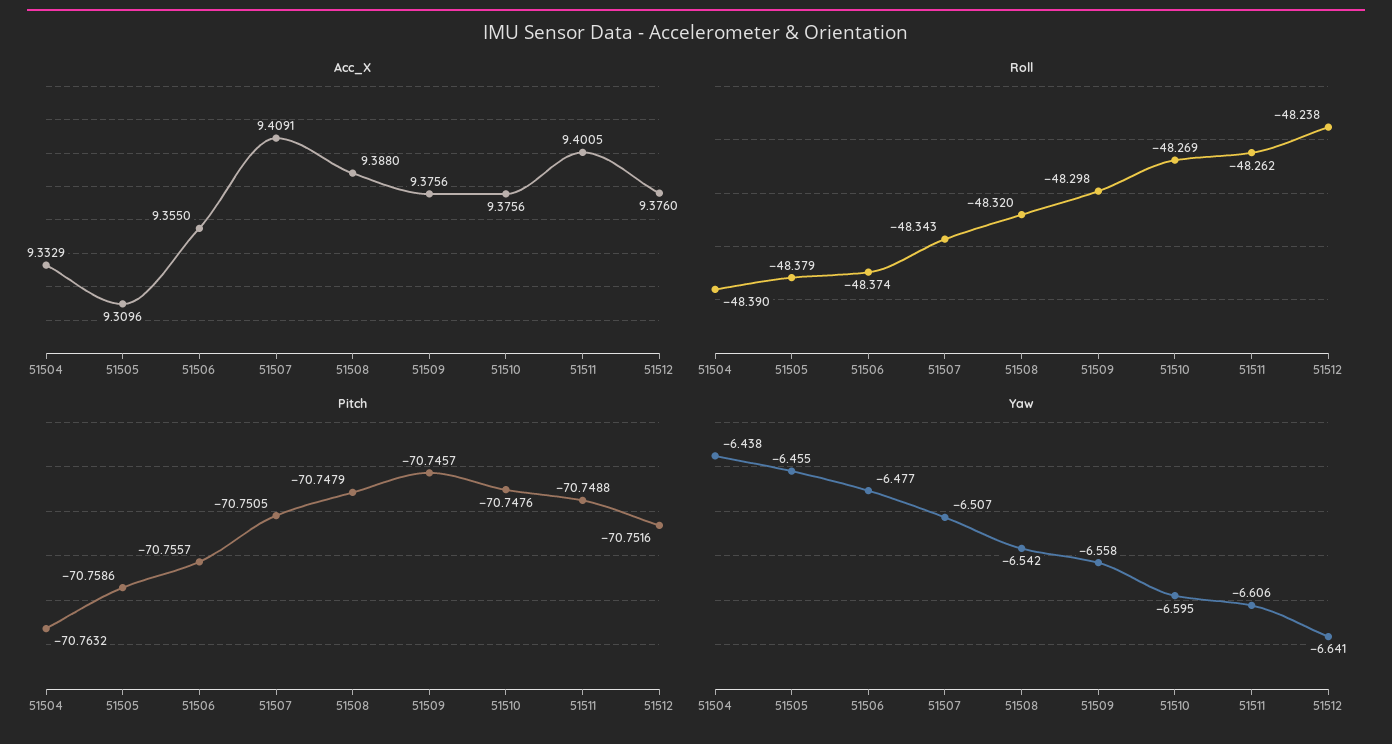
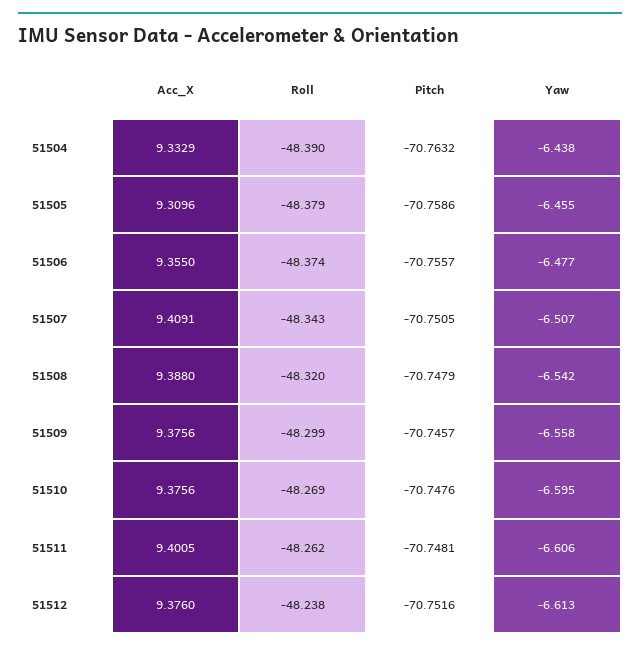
  {
    "Acc_X": {
      "51504": 9.3329,
      "51505": 9.3096,
      "51506": 9.355,
      "51507": 9.4091,
      "51508": 9.388,
      "51509": 9.3756,
      "51510": 9.3756,
      "51511": 9.4005,
      "51512": 9.376
    },
    "Roll": {
      "51504": -48.39,
      "51505": -48.379,
      "51506": -48.374,
      "51507": -48.343,
      "51508": -48.32,
-     "51509": -48.298,
+     "51509": -48.299,
      "51510": -48.269,
      "51511": -48.262,
      "51512": -48.238
    },
    "Pitch": {
      "51504": -70.7632,
      "51505": -70.7586,
      "51506": -70.7557,
      "51507": -70.7505,
      "51508": -70.7479,
      "51509": -70.7457,
      "51510": -70.7476,
-     "51511": -70.7488,
+     "51511": -70.7481,
      "51512": -70.7516
    },
    "Yaw": {
      "51504": -6.438,
      "51505": -6.455,
      "51506": -6.477,
      "51507": -6.507,
      "51508": -6.542,
      "51509": -6.558,
      "51510": -6.595,
      "51511": -6.606,
-     "51512": -6.641
+     "51512": -6.613
    }
  }

